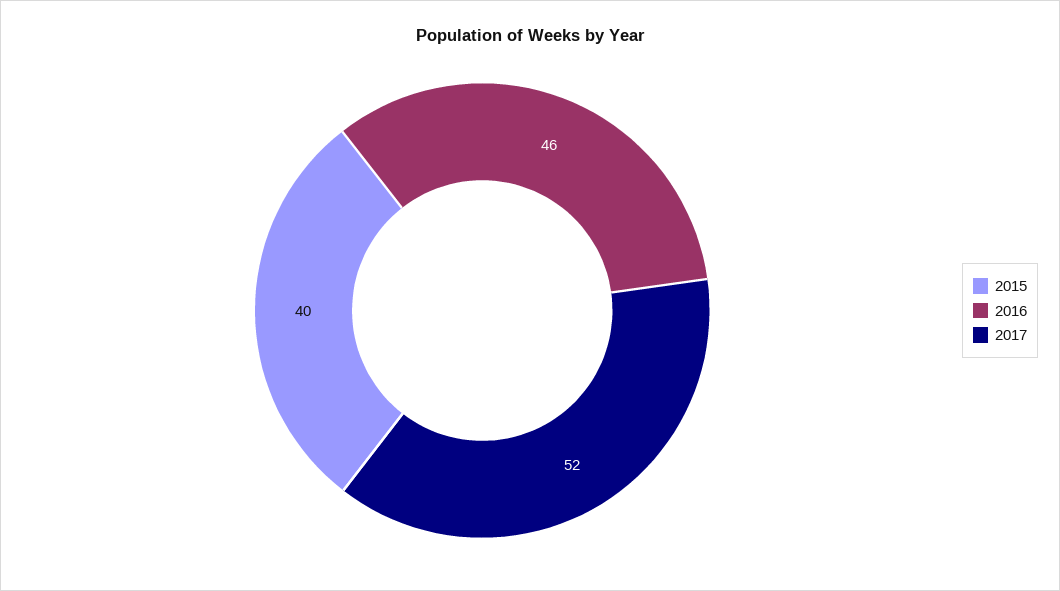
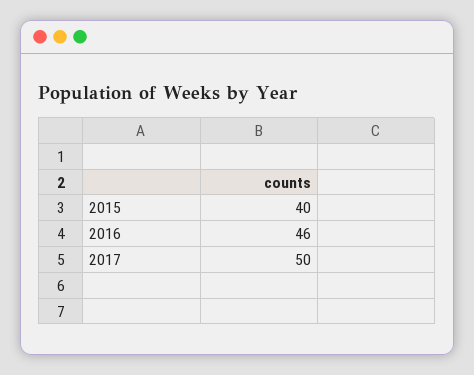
  {
    "2015": 40,
    "2016": 46,
-   "2017": 52
+   "2017": 50
  }

